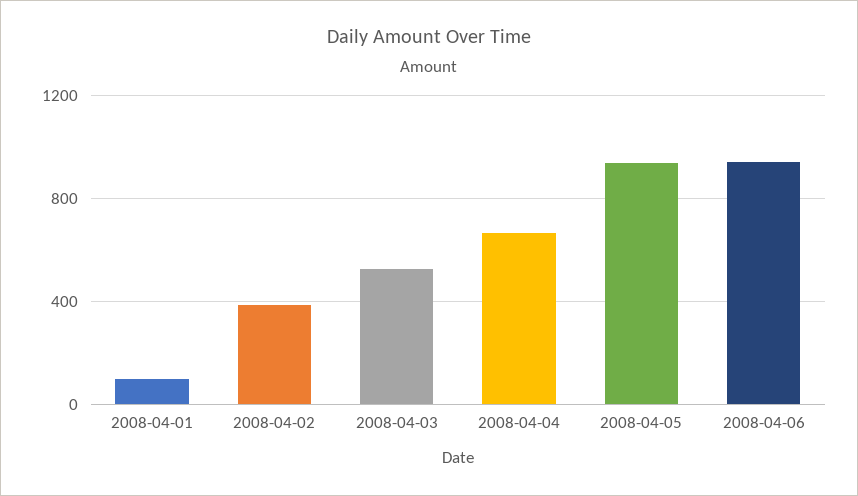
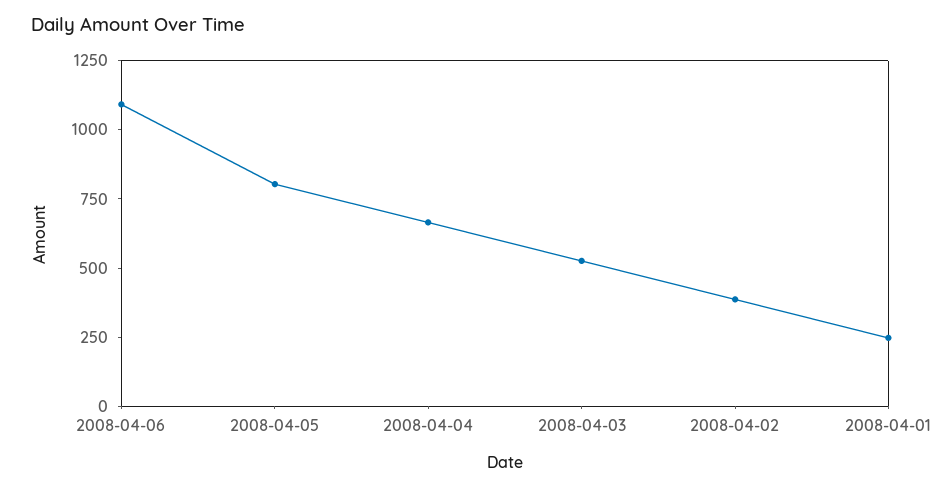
  {
-   "2008-04-01": 100,
+   "2008-04-01": 250,
    "2008-04-02": 400,
    "2008-04-03": 550,
    "2008-04-04": 650,
-   "2008-04-05": 950,
+   "2008-04-05": 800,
-   "2008-04-06": 950
+   "2008-04-06": 1100
  }

